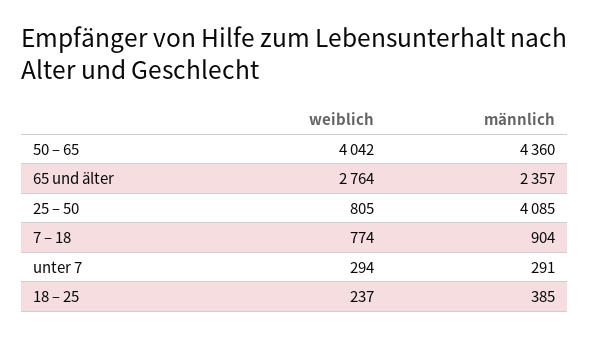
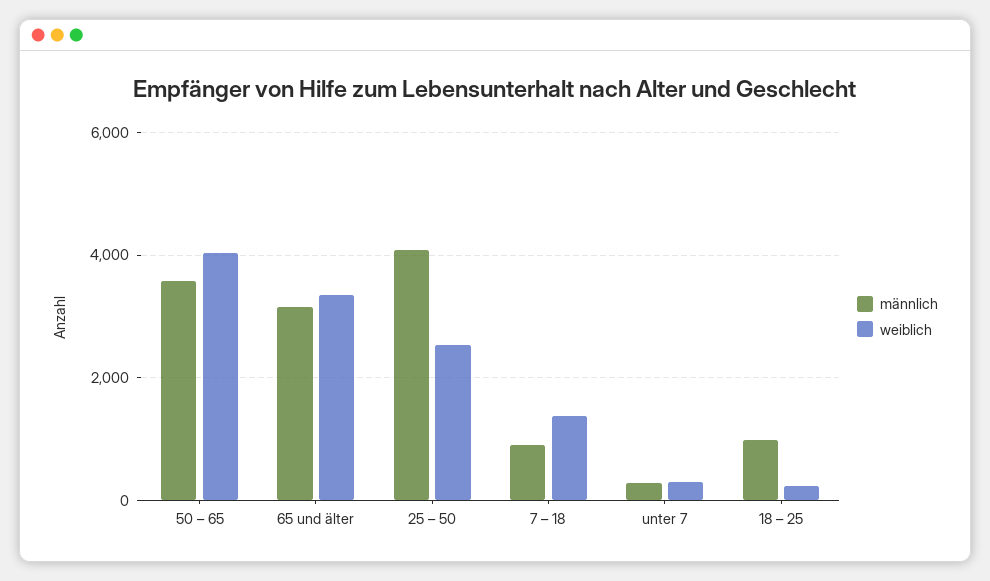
  {
    "weiblich": {
      "50 – 65": 4042,
-     "65 und älter": 2764,
+     "65 und älter": 3400,
-     "25 – 50": 805,
+     "25 – 50": 2600,
-     "7 – 18": 774,
+     "7 – 18": 1400,
      "unter 7": 294,
      "18 – 25": 237
    },
    "männlich": {
-     "50 – 65": 4360,
+     "50 – 65": 3600,
-     "65 und älter": 2357,
+     "65 und älter": 3200,
      "25 – 50": 4085,
      "7 – 18": 904,
      "unter 7": 291,
-     "18 – 25": 385
+     "18 – 25": 1000
    }
  }

